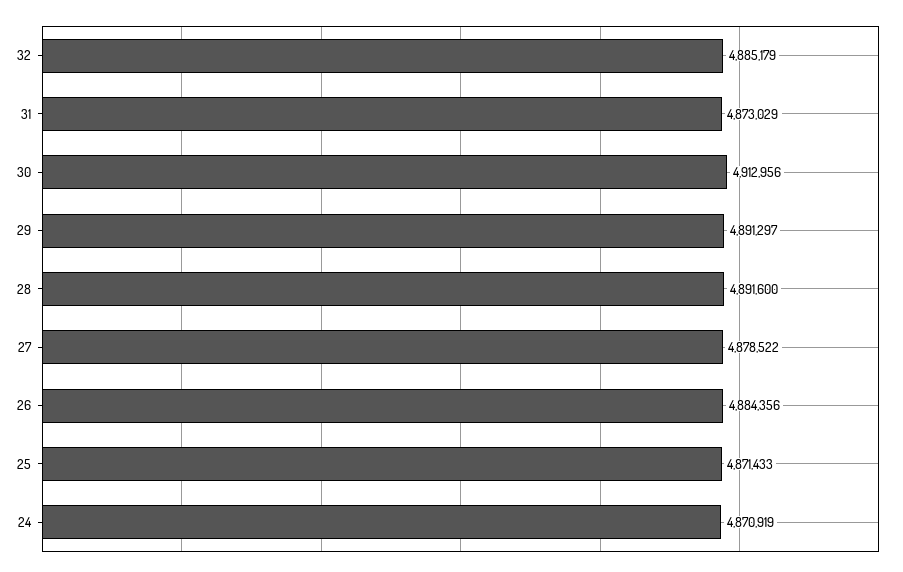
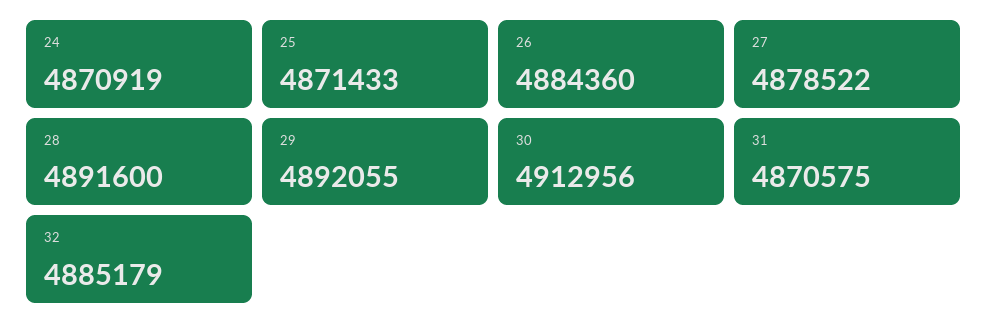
  {
    "32": 4885179,
-   "31": 4873029,
+   "31": 4870575,
    "30": 4912956,
-   "29": 4891297,
+   "29": 4892055,
    "28": 4891600,
    "27": 4878522,
-   "26": 4884356,
+   "26": 4884360,
    "25": 4871433,
    "24": 4870919
  }

